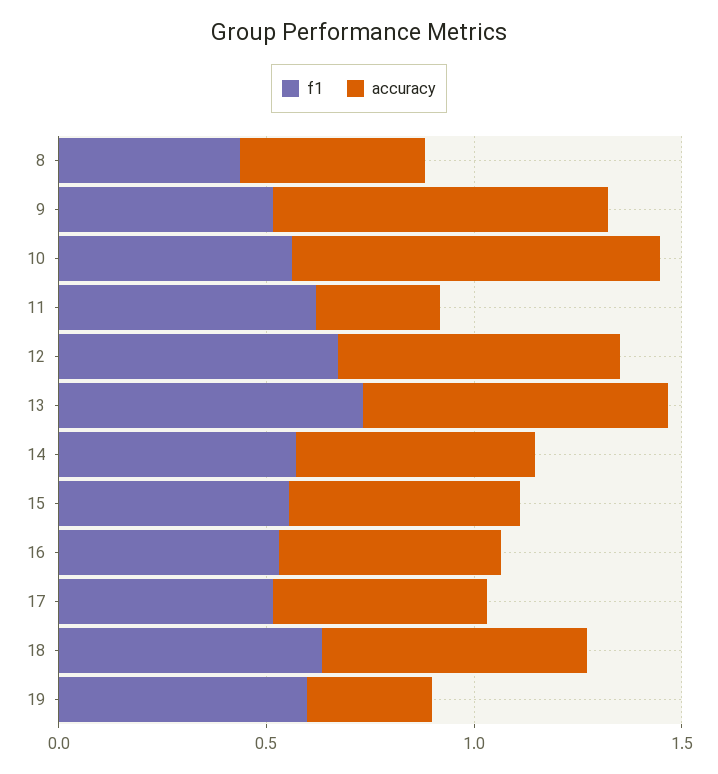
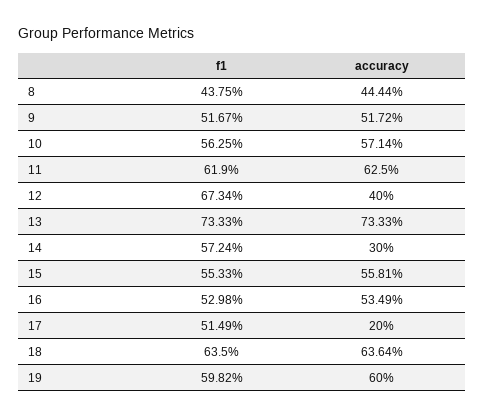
  {
    "f1": {
      "8": 0.4375,
      "9": 0.5167,
      "10": 0.5625,
      "11": 0.619,
      "12": 0.6734,
      "13": 0.7333,
      "14": 0.5724,
      "15": 0.5533,
      "16": 0.5298,
      "17": 0.5149,
      "18": 0.635,
      "19": 0.5982
    },
    "accuracy": {
      "8": 0.4444,
-     "9": 0.8,
+     "9": 0.5172,
-     "10": 0.9,
+     "10": 0.5714,
-     "11": 0.3,
+     "11": 0.625,
-     "12": 0.7,
+     "12": 0.4,
      "13": 0.7333,
-     "14": 0.6,
+     "14": 0.3,
      "15": 0.5581,
      "16": 0.5349,
-     "17": 0.5,
+     "17": 0.2,
      "18": 0.6364,
-     "19": 0.3
+     "19": 0.6
    }
  }

